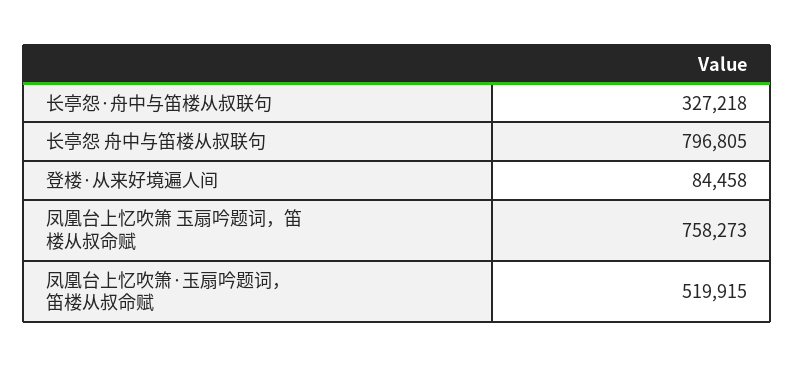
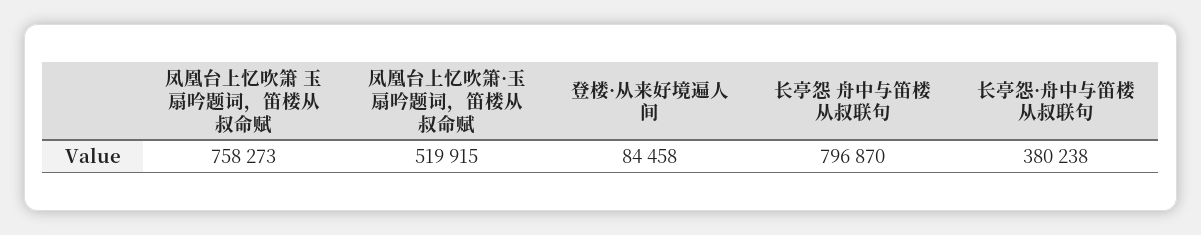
  {
-   "长亭怨·舟中与笛楼从叔联句": 327218,
+   "长亭怨·舟中与笛楼从叔联句": 380238,
-   "长亭怨 舟中与笛楼从叔联句": 796805,
+   "长亭怨 舟中与笛楼从叔联句": 796870,
    "登楼·从来好境遍人间": 84458,
    "凤凰台上忆吹箫 玉扇吟题词，笛楼从叔命赋": 758273,
    "凤凰台上忆吹箫·玉扇吟题词，笛楼从叔命赋": 519915
  }

